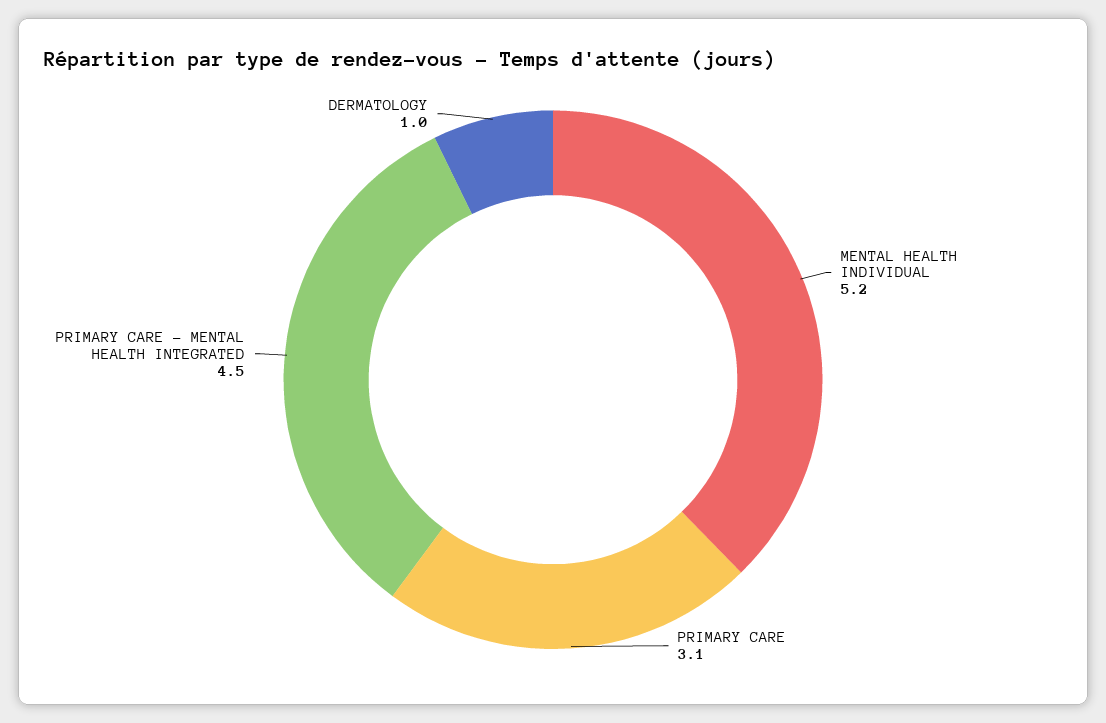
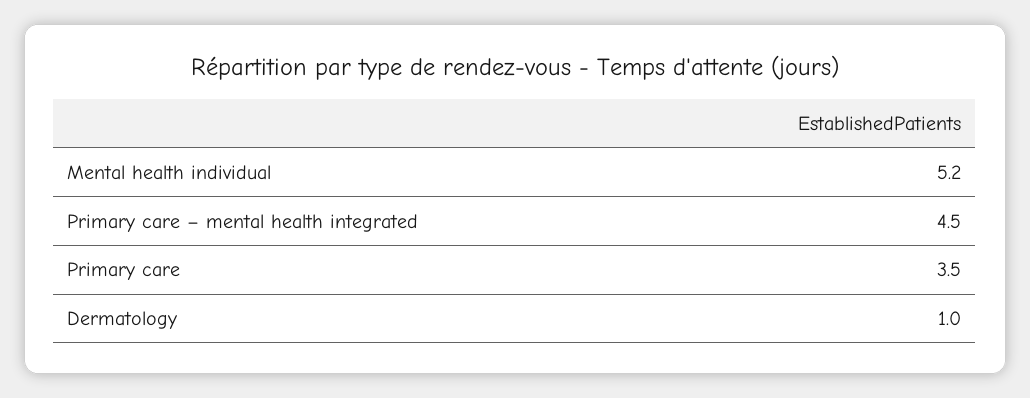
  {
    "MENTAL HEALTH INDIVIDUAL": 5.2,
-   "PRIMARY CARE": 3.1,
+   "PRIMARY CARE": 3.5,
    "PRIMARY CARE – MENTAL HEALTH INTEGRATED": 4.5,
    "DERMATOLOGY": 1
  }

